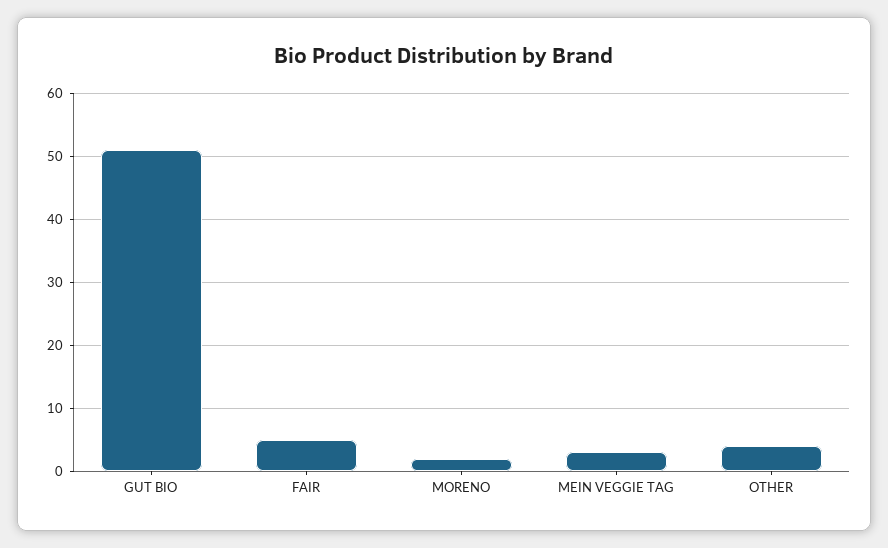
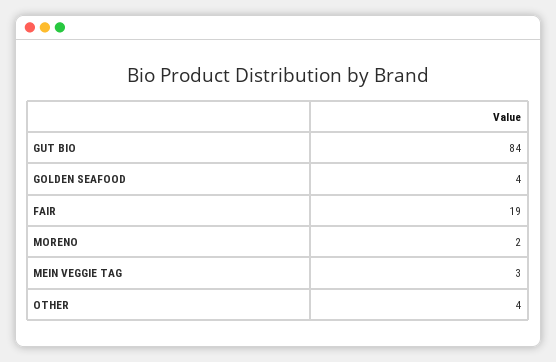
  {
-   "GUT BIO": 51,
+   "GUT BIO": 84,
-   "FAIR": 5,
+   "FAIR": 19,
    "MORENO": 2,
    "MEIN VEGGIE TAG": 3,
-   "OTHER": 4
+   "OTHER": 4,
+   "GOLDEN SEAFOOD": 4
  }

